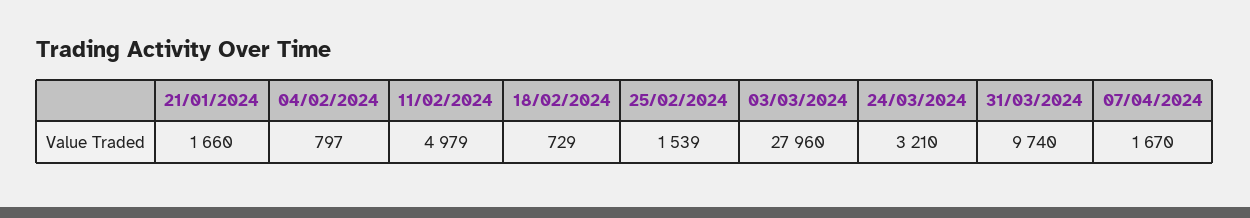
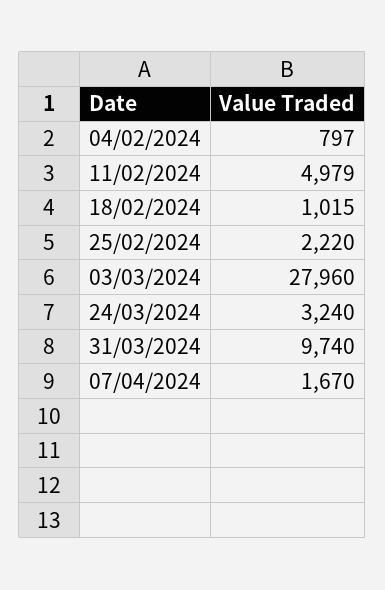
  {
-   "21/01/2024": 1660,
    "04/02/2024": 797,
    "11/02/2024": 4979,
-   "18/02/2024": 729,
+   "18/02/2024": 1015,
-   "25/02/2024": 1539,
+   "25/02/2024": 2220,
    "03/03/2024": 27960,
-   "24/03/2024": 3210,
+   "24/03/2024": 3240,
    "31/03/2024": 9740,
    "07/04/2024": 1670
  }

